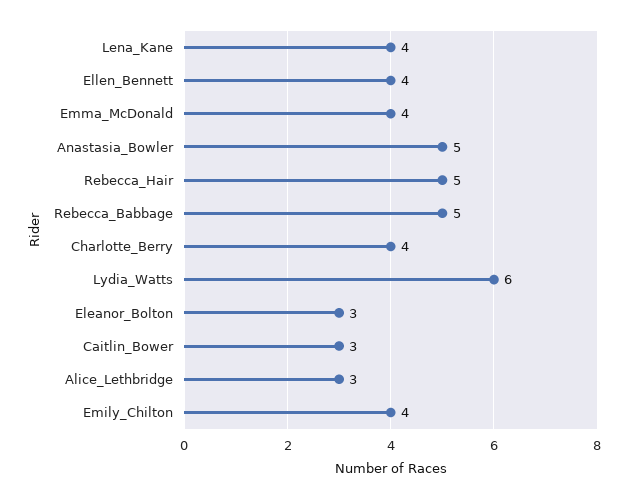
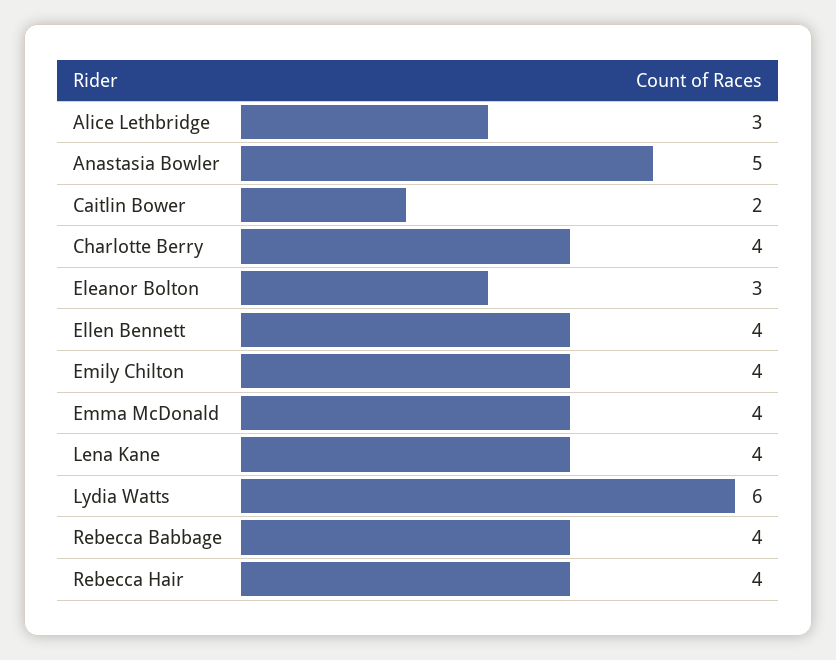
  {
    "Lena_Kane": 4,
    "Ellen_Bennett": 4,
    "Emma_McDonald": 4,
    "Anastasia_Bowler": 5,
-   "Rebecca_Hair": 5,
+   "Rebecca_Hair": 4,
-   "Rebecca_Babbage": 5,
+   "Rebecca_Babbage": 4,
    "Charlotte_Berry": 4,
    "Lydia_Watts": 6,
    "Eleanor_Bolton": 3,
-   "Caitlin_Bower": 3,
+   "Caitlin_Bower": 2,
    "Alice_Lethbridge": 3,
    "Emily_Chilton": 4
  }

